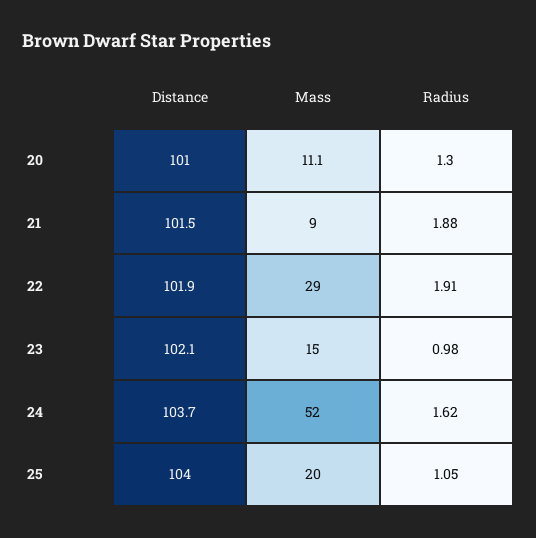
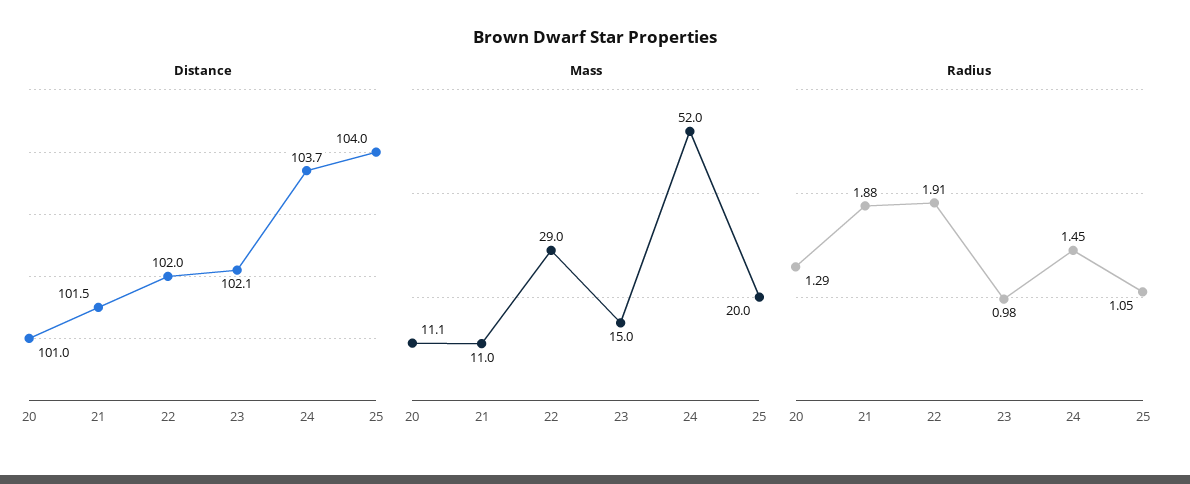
  {
    "Distance": {
      "20": 101,
      "21": 101.5,
-     "22": 101.9,
+     "22": 102,
      "23": 102.1,
      "24": 103.7,
      "25": 104
    },
    "Mass": {
      "20": 11.1,
-     "21": 9,
+     "21": 11,
      "22": 29,
      "23": 15,
      "24": 52,
      "25": 20
    },
    "Radius": {
-     "20": 1.3,
+     "20": 1.29,
      "21": 1.88,
      "22": 1.91,
      "23": 0.98,
-     "24": 1.62,
+     "24": 1.45,
      "25": 1.05
    }
  }

